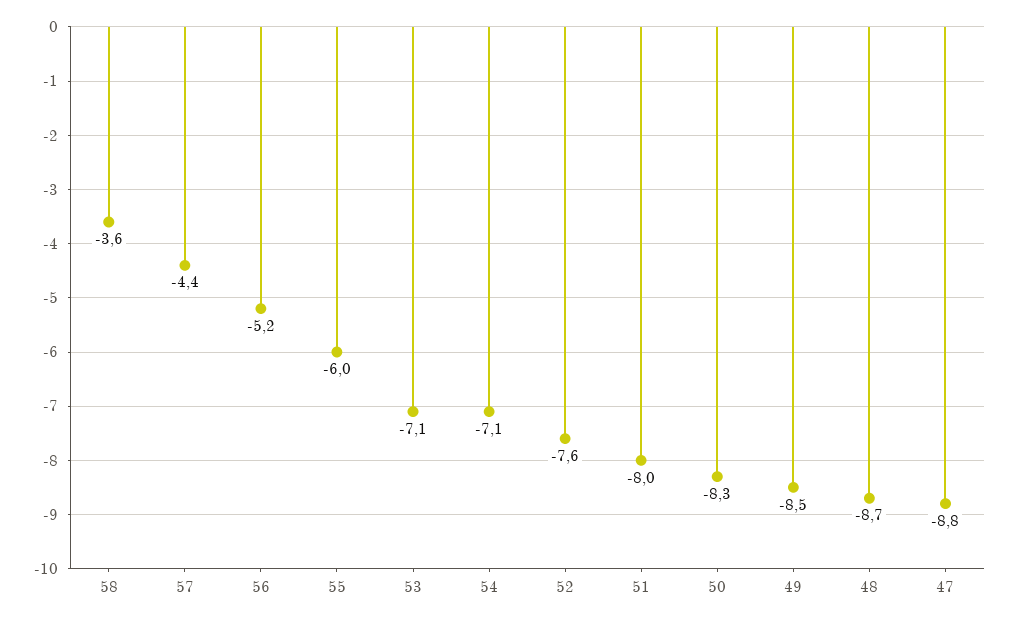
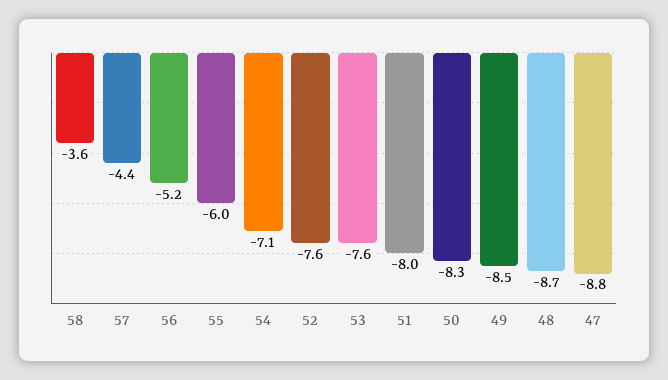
  {
    "58": -3.6,
    "57": -4.4,
    "56": -5.2,
    "55": -6,
-   "53": -7.1,
+   "53": -7.6,
    "54": -7.1,
    "52": -7.6,
    "51": -8,
    "50": -8.3,
    "49": -8.5,
    "48": -8.7,
    "47": -8.8
  }

